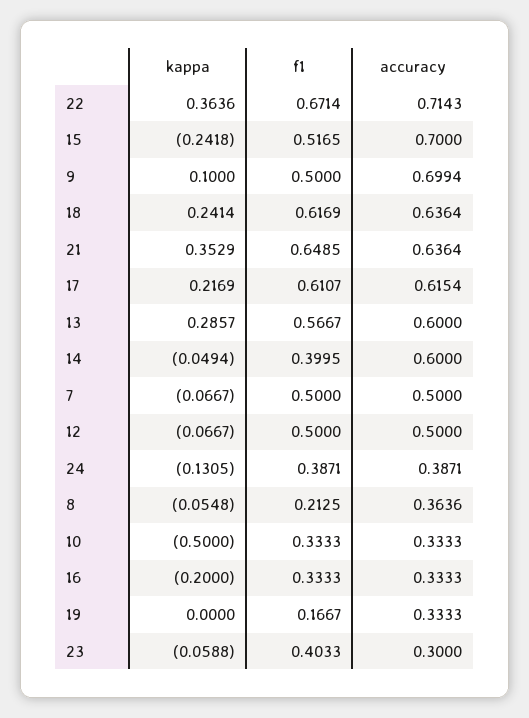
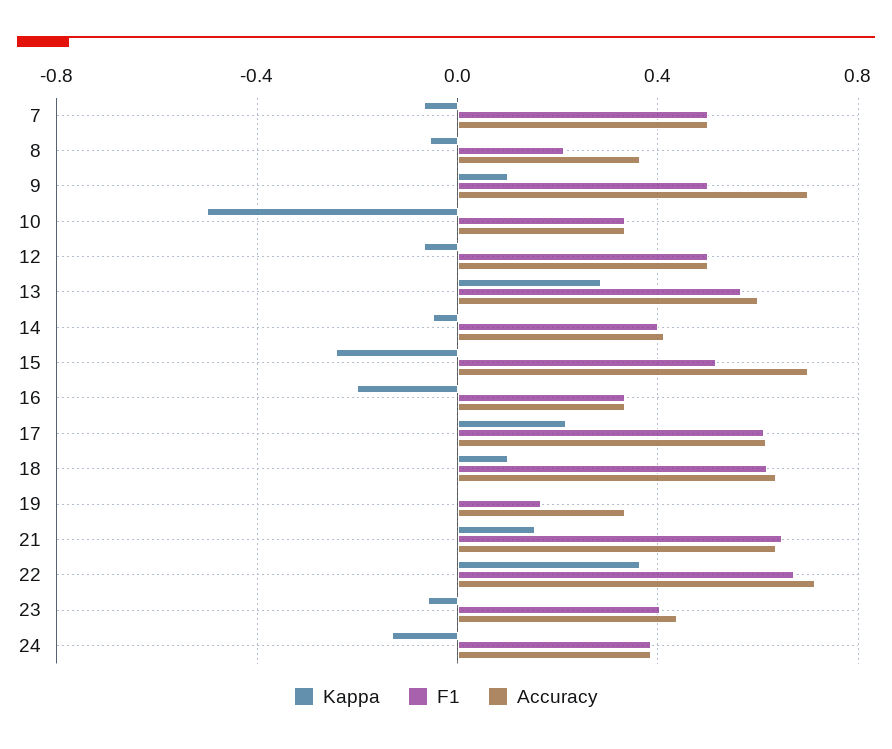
  {
    "kappa": {
      "22": 0.3636,
      "15": -0.2418,
      "9": 0.1,
-     "18": 0.2414,
+     "18": 0.1,
-     "21": 0.3529,
+     "21": 0.15,
      "17": 0.2169,
      "13": 0.2857,
      "14": -0.0494,
      "7": -0.0667,
      "12": -0.0667,
      "24": -0.1305,
      "8": -0.0548,
      "10": -0.5,
      "16": -0.2,
      "19": 0,
      "23": -0.0588
    },
    "f1": {
      "22": 0.6714,
      "15": 0.5165,
      "9": 0.5,
      "18": 0.6169,
      "21": 0.6485,
      "17": 0.6107,
      "13": 0.5667,
      "14": 0.3995,
      "7": 0.5,
      "12": 0.5,
      "24": 0.3871,
      "8": 0.2125,
      "10": 0.3333,
      "16": 0.3333,
      "19": 0.1667,
      "23": 0.4033
    },
    "accuracy": {
      "22": 0.7143,
      "15": 0.7,
      "9": 0.6994,
      "18": 0.6364,
      "21": 0.6364,
      "17": 0.6154,
      "13": 0.6,
-     "14": 0.6,
+     "14": 0.4,
      "7": 0.5,
      "12": 0.5,
      "24": 0.3871,
      "8": 0.3636,
      "10": 0.3333,
      "16": 0.3333,
      "19": 0.3333,
-     "23": 0.3
+     "23": 0.45
    }
  }

